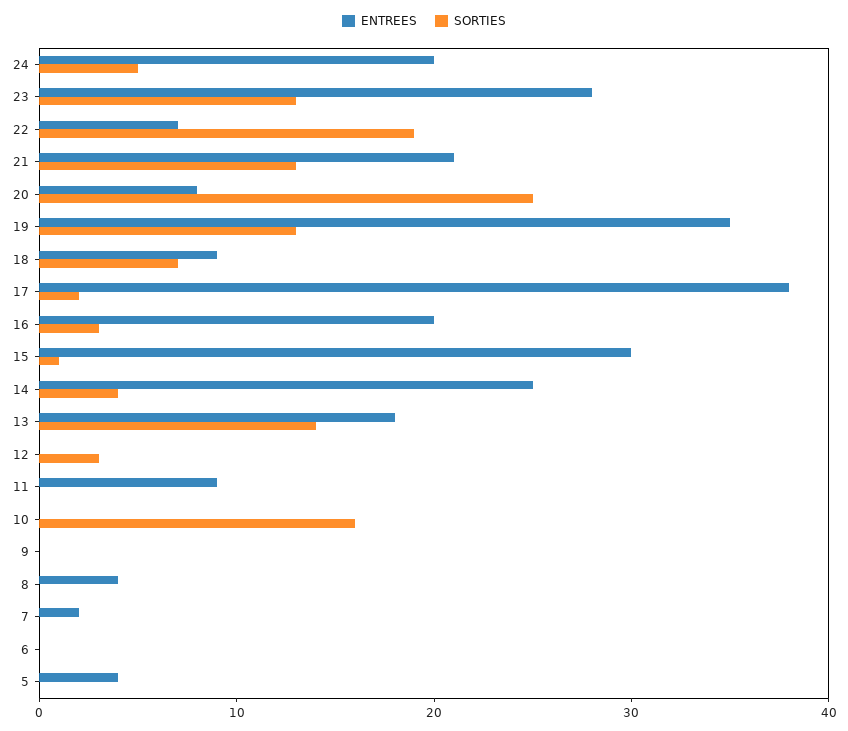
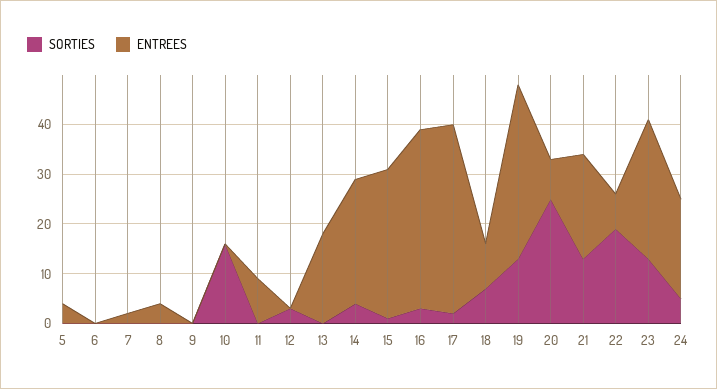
  {
    "ENTREES": {
      "24": 20,
      "23": 28,
      "22": 7,
      "21": 21,
      "20": 8,
      "19": 35,
      "18": 9,
      "17": 38,
-     "16": 20,
+     "16": 35,
      "15": 30,
      "14": 25,
      "13": 18,
      "12": 0,
      "11": 9,
      "10": 0,
      "9": 0,
      "8": 4,
      "7": 2,
      "6": 0,
      "5": 4
    },
    "SORTIES": {
      "24": 5,
      "23": 13,
      "22": 19,
      "21": 13,
      "20": 25,
      "19": 13,
      "18": 7,
      "17": 2,
      "16": 3,
      "15": 1,
      "14": 4,
-     "13": 14,
+     "13": 0,
      "12": 3,
      "11": 0,
      "10": 16,
      "9": 0,
      "8": 0,
      "7": 0,
      "6": 0,
      "5": 0
    }
  }

